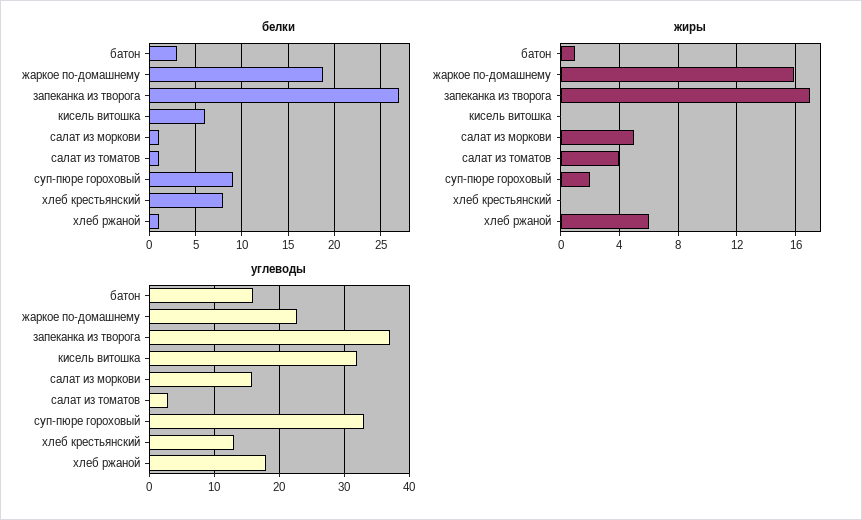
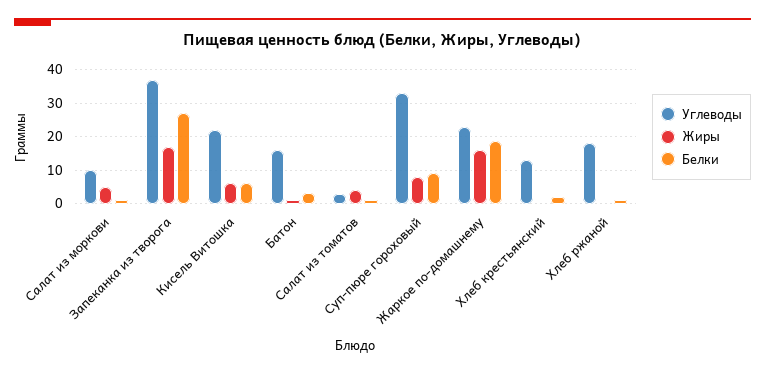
  {
    "белки": {
      "батон": 3,
      "жаркое по-домашнему": 19,
      "запеканка из творога": 27,
      "кисель витошка": 6,
      "салат из моркови": 1,
      "салат из томатов": 1,
      "суп-пюре гороховый": 9,
-     "хлеб крестьянский": 8,
+     "хлеб крестьянский": 2,
      "хлеб ржаной": 1
    },
    "жиры": {
      "батон": 1,
      "жаркое по-домашнему": 16,
      "запеканка из творога": 17,
-     "кисель витошка": 0,
+     "кисель витошка": 6,
      "салат из моркови": 5,
      "салат из томатов": 4,
-     "суп-пюре гороховый": 2,
+     "суп-пюре гороховый": 8,
      "хлеб крестьянский": 0,
-     "хлеб ржаной": 6
+     "хлеб ржаной": 0
    },
    "углеводы": {
      "батон": 16,
      "жаркое по-домашнему": 23,
      "запеканка из творога": 37,
-     "кисель витошка": 32,
+     "кисель витошка": 22,
-     "салат из моркови": 16,
+     "салат из моркови": 10,
      "салат из томатов": 3,
      "суп-пюре гороховый": 33,
      "хлеб крестьянский": 13,
      "хлеб ржаной": 18
    }
  }

